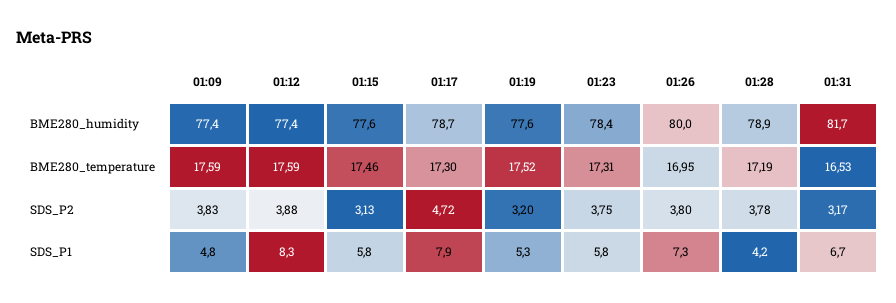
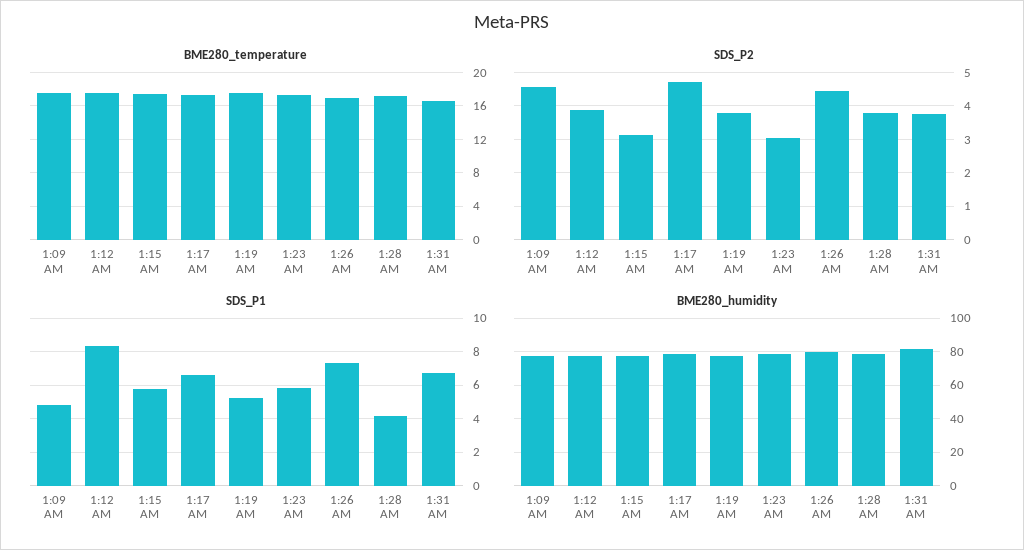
  {
    "BME280_humidity": {
      "01:09": 77.4,
      "01:12": 77.4,
      "01:15": 77.6,
      "01:17": 78.7,
      "01:19": 77.6,
      "01:23": 78.4,
      "01:26": 80,
      "01:28": 78.9,
      "01:31": 81.7
    },
    "BME280_temperature": {
      "01:09": 17.59,
      "01:12": 17.59,
      "01:15": 17.46,
      "01:17": 17.3,
      "01:19": 17.52,
      "01:23": 17.31,
      "01:26": 16.95,
      "01:28": 17.19,
      "01:31": 16.53
    },
    "SDS_P2": {
-     "01:09": 3.83,
+     "01:09": 4.6,
      "01:12": 3.88,
      "01:15": 3.13,
      "01:17": 4.72,
-     "01:19": 3.2,
+     "01:19": 3.8,
-     "01:23": 3.75,
+     "01:23": 3,
-     "01:26": 3.8,
+     "01:26": 4.4,
      "01:28": 3.78,
-     "01:31": 3.17
+     "01:31": 3.8
    },
    "SDS_P1": {
      "01:09": 4.8,
      "01:12": 8.3,
      "01:15": 5.8,
-     "01:17": 7.9,
+     "01:17": 6.5,
      "01:19": 5.3,
      "01:23": 5.8,
      "01:26": 7.3,
      "01:28": 4.2,
      "01:31": 6.7
    }
  }

